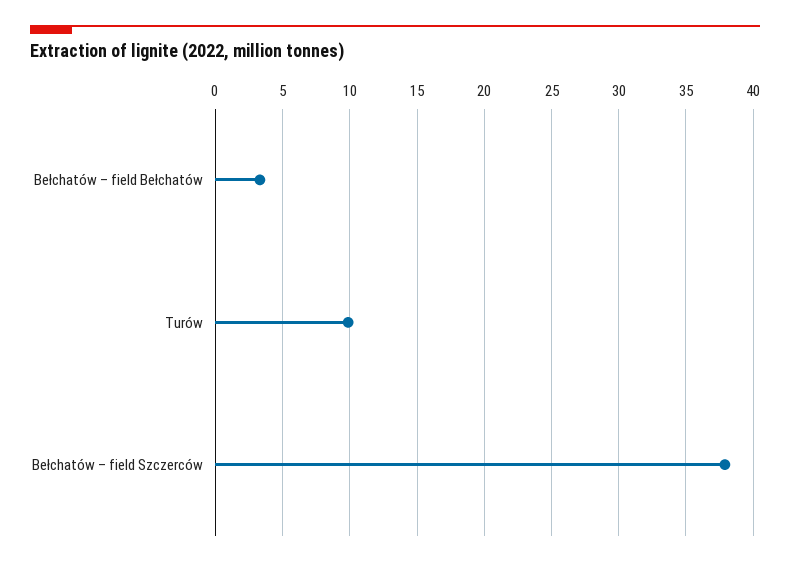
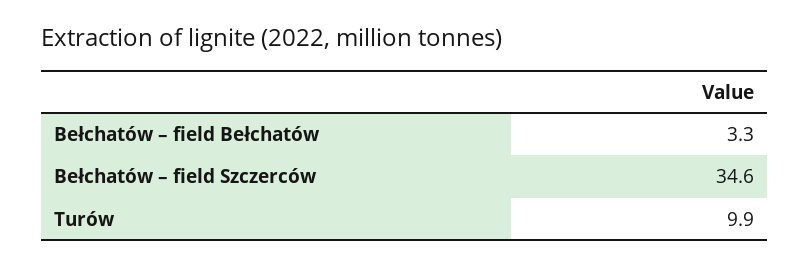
  {
    "Bełchatów – field Bełchatów": 3.3,
    "Turów": 9.9,
-   "Bełchatów – field Szczerców": 38
+   "Bełchatów – field Szczerców": 34.6
  }

